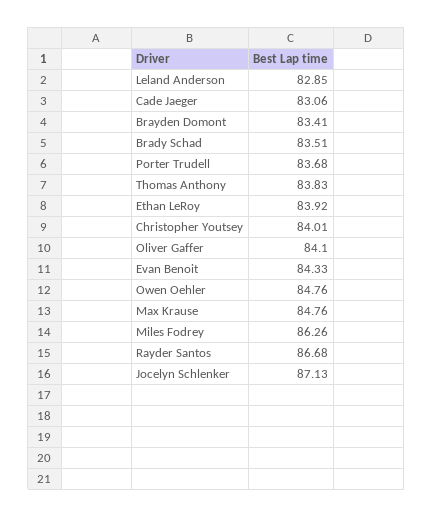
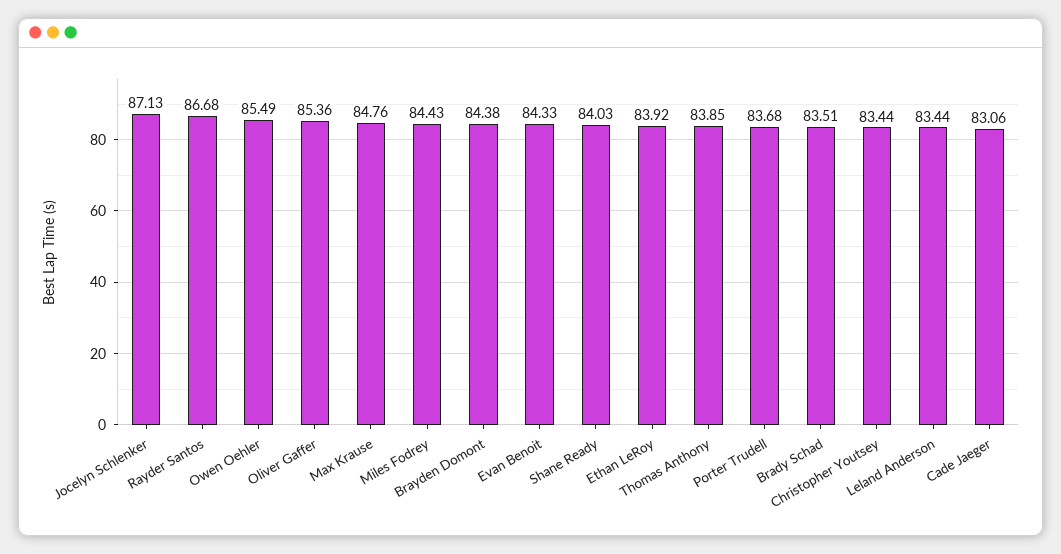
  {
-   "Leland Anderson": 82.85,
+   "Leland Anderson": 83.44,
    "Cade Jaeger": 83.06,
-   "Brayden Domont": 83.41,
+   "Brayden Domont": 84.38,
    "Brady Schad": 83.51,
    "Porter Trudell": 83.68,
-   "Thomas Anthony": 83.83,
+   "Thomas Anthony": 83.85,
    "Ethan LeRoy": 83.92,
-   "Christopher Youtsey": 84.01,
+   "Christopher Youtsey": 83.44,
-   "Oliver Gaffer": 84.1,
+   "Oliver Gaffer": 85.36,
    "Evan Benoit": 84.33,
-   "Owen Oehler": 84.76,
+   "Owen Oehler": 85.49,
    "Max Krause": 84.76,
-   "Miles Fodrey": 86.26,
+   "Miles Fodrey": 84.43,
    "Rayder Santos": 86.68,
-   "Jocelyn Schlenker": 87.13
+   "Jocelyn Schlenker": 87.13,
+   "Shane Ready": 84.03
  }

